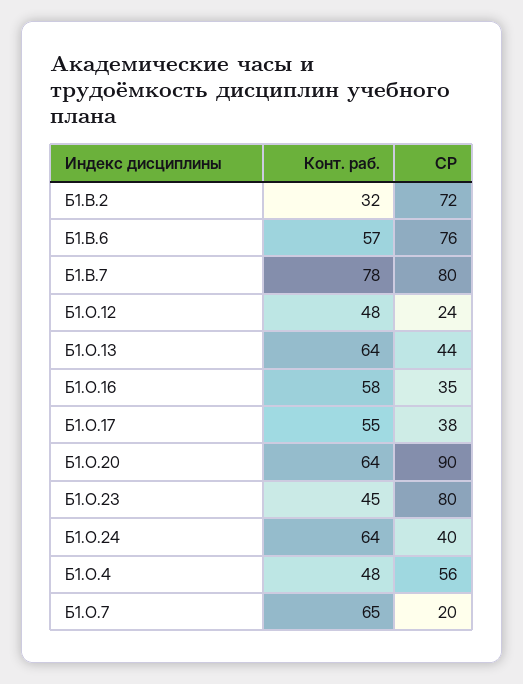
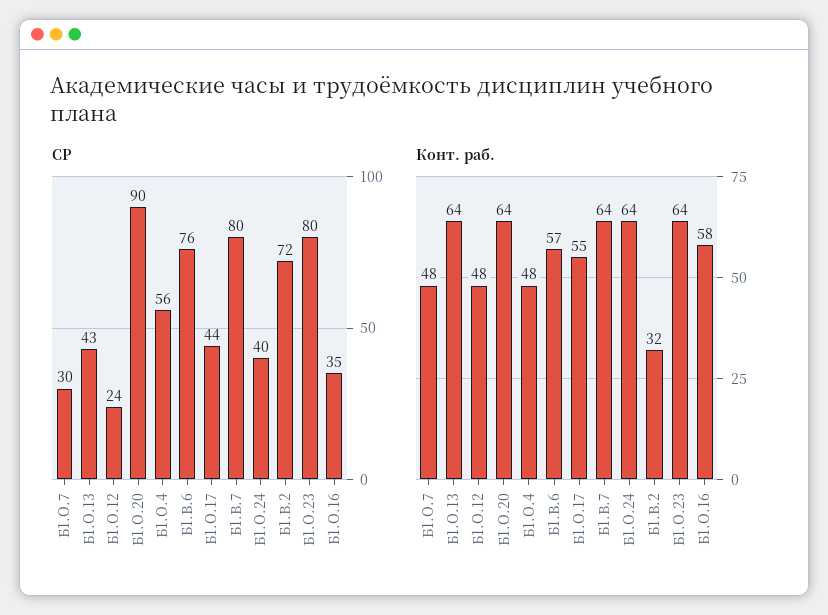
  {
    "Конт. раб.": {
      "Б1.В.2": 32,
      "Б1.В.6": 57,
-     "Б1.В.7": 78,
+     "Б1.В.7": 64,
      "Б1.О.12": 48,
      "Б1.О.13": 64,
      "Б1.О.16": 58,
      "Б1.О.17": 55,
      "Б1.О.20": 64,
-     "Б1.О.23": 45,
+     "Б1.О.23": 64,
      "Б1.О.24": 64,
      "Б1.О.4": 48,
-     "Б1.О.7": 65
+     "Б1.О.7": 48
    },
    "СР": {
      "Б1.В.2": 72,
      "Б1.В.6": 76,
      "Б1.В.7": 80,
      "Б1.О.12": 24,
-     "Б1.О.13": 44,
+     "Б1.О.13": 43,
      "Б1.О.16": 35,
-     "Б1.О.17": 38,
+     "Б1.О.17": 44,
      "Б1.О.20": 90,
      "Б1.О.23": 80,
      "Б1.О.24": 40,
      "Б1.О.4": 56,
-     "Б1.О.7": 20
+     "Б1.О.7": 30
    }
  }

